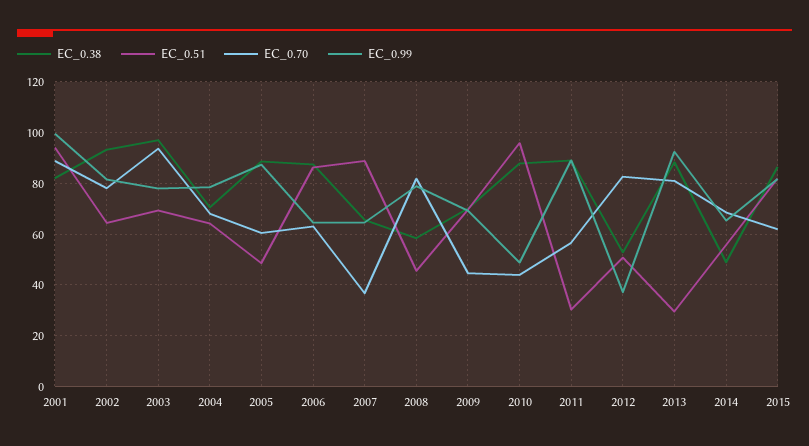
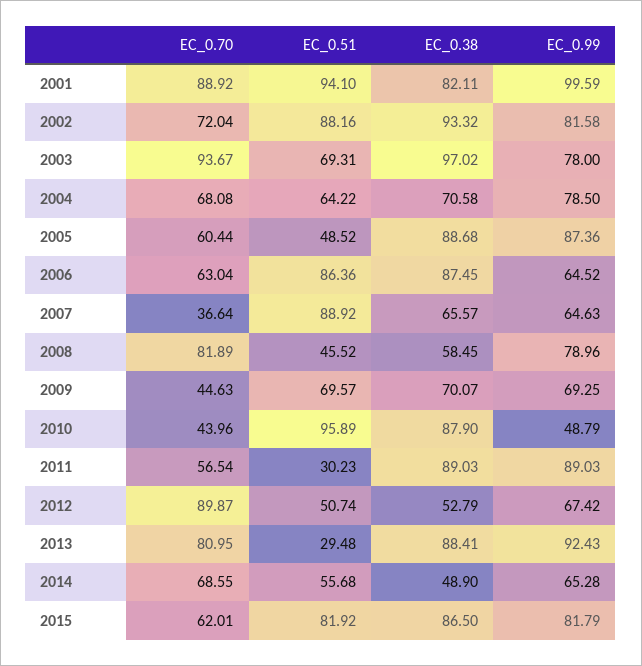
  {
    "EC_0.38": {
      "2001": 82.11,
      "2002": 93.32,
      "2003": 97.02,
      "2004": 70.58,
      "2005": 88.68,
      "2006": 87.45,
      "2007": 65.57,
      "2008": 58.45,
      "2009": 70.07,
      "2010": 87.9,
      "2011": 89.03,
      "2012": 52.79,
      "2013": 88.41,
      "2014": 48.9,
      "2015": 86.5
    },
    "EC_0.51": {
      "2001": 94.1,
-     "2002": 65,
+     "2002": 88.16,
      "2003": 69.31,
      "2004": 64.22,
      "2005": 48.52,
      "2006": 86.36,
      "2007": 88.92,
      "2008": 45.52,
      "2009": 69.57,
      "2010": 95.89,
      "2011": 30.23,
      "2012": 50.74,
      "2013": 29.48,
      "2014": 55.68,
      "2015": 81.92
    },
    "EC_0.70": {
      "2001": 88.92,
-     "2002": 77.5,
+     "2002": 72.04,
      "2003": 93.67,
      "2004": 68.08,
      "2005": 60.44,
      "2006": 63.04,
      "2007": 36.64,
      "2008": 81.89,
      "2009": 44.63,
      "2010": 43.96,
      "2011": 56.54,
-     "2012": 82.5,
+     "2012": 89.87,
      "2013": 80.95,
      "2014": 68.55,
      "2015": 62.01
    },
    "EC_0.99": {
      "2001": 99.59,
      "2002": 81.58,
      "2003": 78,
      "2004": 78.5,
      "2005": 87.36,
      "2006": 64.52,
      "2007": 64.63,
      "2008": 78.96,
      "2009": 69.25,
      "2010": 48.79,
      "2011": 89.03,
-     "2012": 37.5,
+     "2012": 67.42,
      "2013": 92.43,
      "2014": 65.28,
      "2015": 81.79
    }
  }

